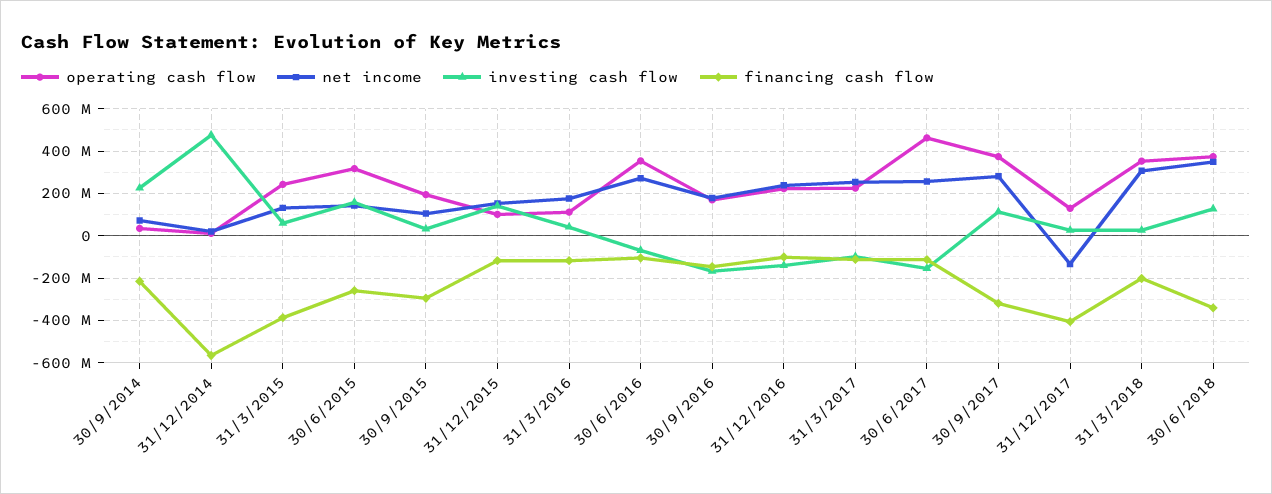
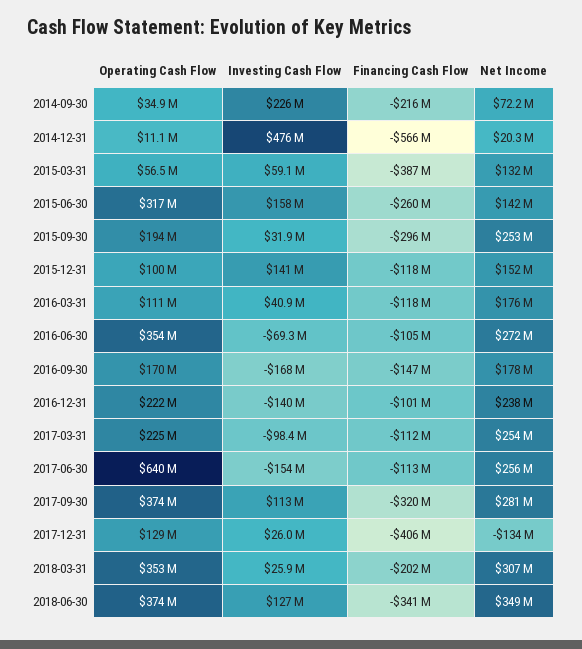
  {
    "operating cash flow": {
      "30/9/2014": 34900000,
      "31/12/2014": 11100000,
-     "31/3/2015": 250000000,
+     "31/3/2015": 56500000,
      "30/6/2015": 317000000,
      "30/9/2015": 194000000,
      "31/12/2015": 100000000,
      "31/3/2016": 111000000,
      "30/6/2016": 354000000,
      "30/9/2016": 170000000,
      "31/12/2016": 222000000,
      "31/3/2017": 225000000,
-     "30/6/2017": 450000000,
+     "30/6/2017": 640000000,
      "30/9/2017": 374000000,
      "31/12/2017": 129000000,
      "31/3/2018": 353000000,
      "30/6/2018": 374000000
    },
    "net income": {
      "30/9/2014": 72200000,
      "31/12/2014": 20300000,
      "31/3/2015": 132000000,
      "30/6/2015": 142000000,
-     "30/9/2015": 100000000,
+     "30/9/2015": 253000000,
      "31/12/2015": 152000000,
      "31/3/2016": 176000000,
      "30/6/2016": 272000000,
      "30/9/2016": 178000000,
      "31/12/2016": 238000000,
      "31/3/2017": 254000000,
      "30/6/2017": 256000000,
      "30/9/2017": 281000000,
      "31/12/2017": -134000000,
      "31/3/2018": 307000000,
      "30/6/2018": 349000000
    },
    "investing cash flow": {
      "30/9/2014": 226000000,
      "31/12/2014": 476000000,
      "31/3/2015": 59100000,
      "30/6/2015": 158000000,
      "30/9/2015": 31900000,
      "31/12/2015": 141000000,
      "31/3/2016": 40900000,
      "30/6/2016": -69300000,
      "30/9/2016": -168000000,
      "31/12/2016": -140000000,
      "31/3/2017": -98400000,
      "30/6/2017": -154000000,
      "30/9/2017": 113000000,
      "31/12/2017": 26000000,
      "31/3/2018": 25900000,
      "30/6/2018": 127000000
    },
    "financing cash flow": {
      "30/9/2014": -216000000,
      "31/12/2014": -566000000,
      "31/3/2015": -387000000,
      "30/6/2015": -260000000,
      "30/9/2015": -296000000,
      "31/12/2015": -118000000,
      "31/3/2016": -118000000,
      "30/6/2016": -105000000,
      "30/9/2016": -147000000,
      "31/12/2016": -101000000,
      "31/3/2017": -112000000,
      "30/6/2017": -113000000,
      "30/9/2017": -320000000,
      "31/12/2017": -406000000,
      "31/3/2018": -202000000,
      "30/6/2018": -341000000
    }
  }

